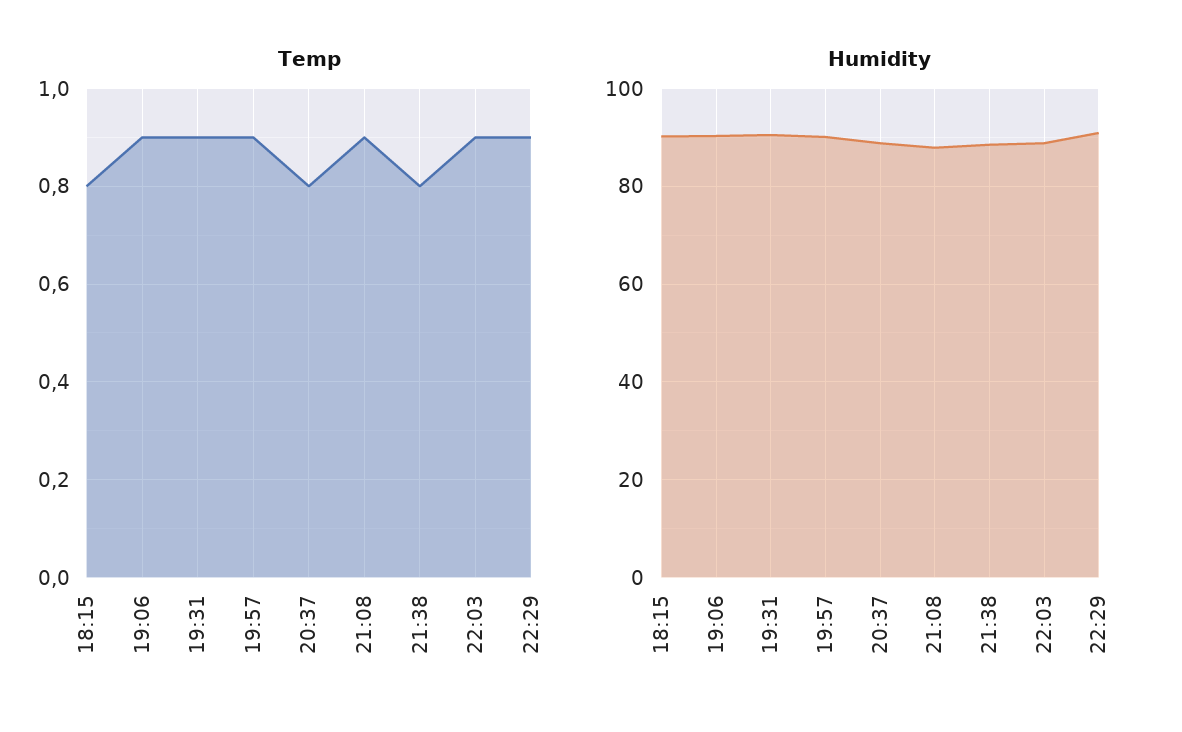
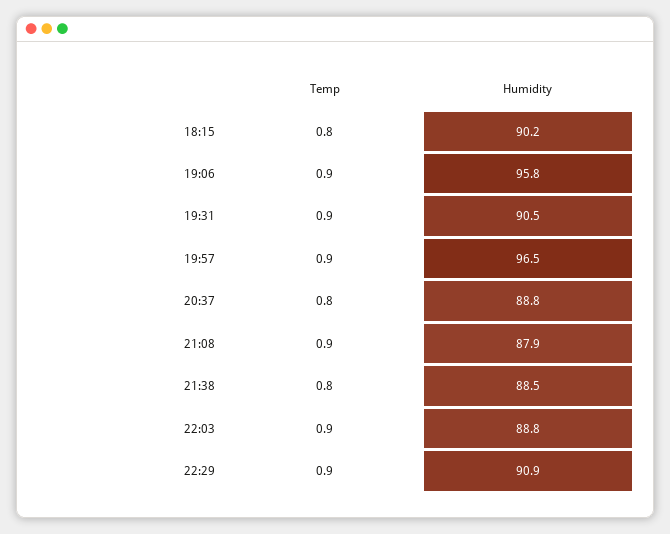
  {
    "Temp": {
      "18:15": 0.8,
      "19:06": 0.9,
      "19:31": 0.9,
      "19:57": 0.9,
      "20:37": 0.8,
      "21:08": 0.9,
      "21:38": 0.8,
      "22:03": 0.9,
      "22:29": 0.9
    },
    "Humidity": {
      "18:15": 90.2,
-     "19:06": 90,
+     "19:06": 95.8,
      "19:31": 90.5,
-     "19:57": 90,
+     "19:57": 96.5,
      "20:37": 88.8,
      "21:08": 87.9,
      "21:38": 88.5,
      "22:03": 88.8,
      "22:29": 90.9
    }
  }

